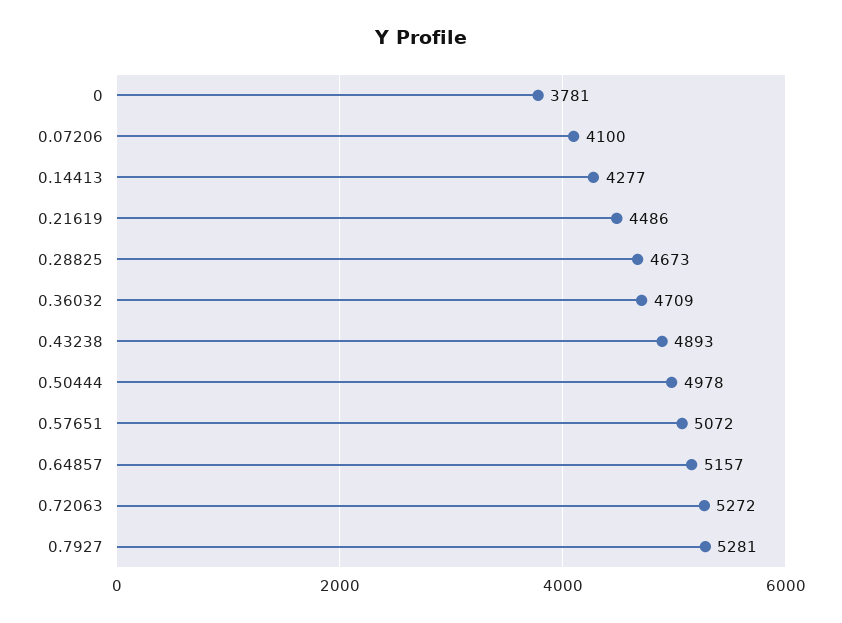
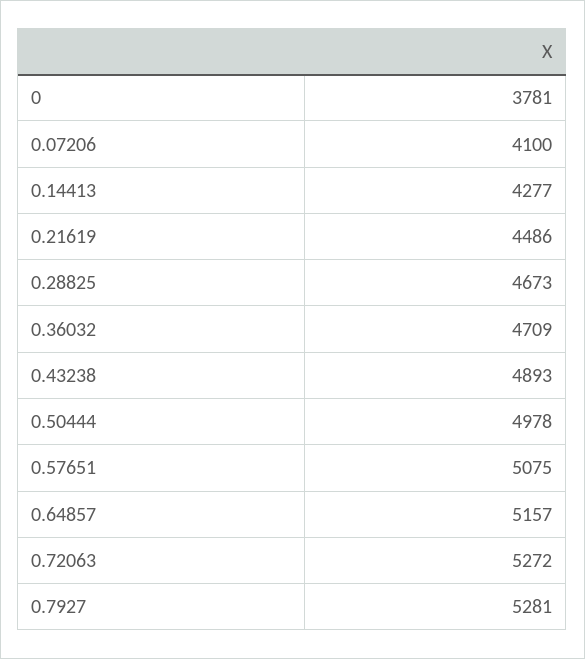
  {
    "0": 3781,
    "0.07206": 4100,
    "0.14413": 4277,
    "0.21619": 4486,
    "0.28825": 4673,
    "0.36032": 4709,
    "0.43238": 4893,
    "0.50444": 4978,
-   "0.57651": 5072,
+   "0.57651": 5075,
    "0.64857": 5157,
    "0.72063": 5272,
    "0.7927": 5281
  }

